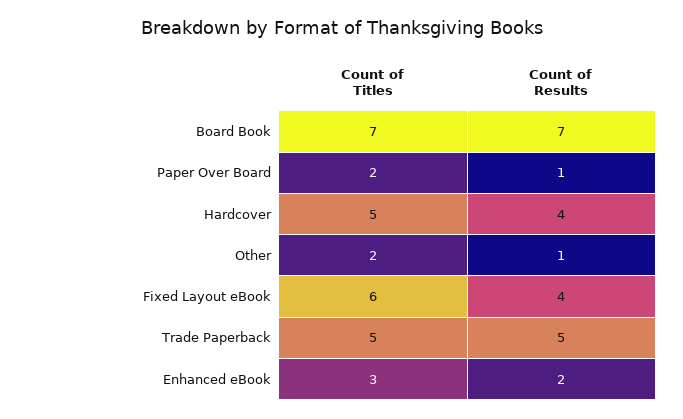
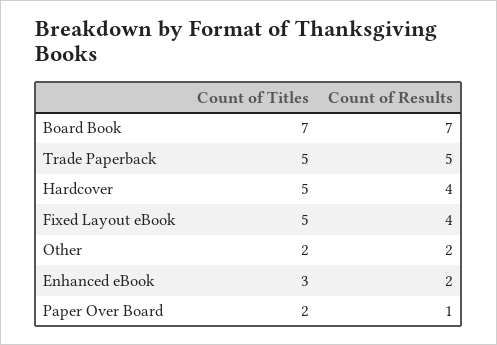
  {
    "Count of Titles": {
      "Board Book": 7,
      "Paper Over Board": 2,
      "Hardcover": 5,
      "Other": 2,
-     "Fixed Layout eBook": 6,
+     "Fixed Layout eBook": 5,
      "Trade Paperback": 5,
      "Enhanced eBook": 3
    },
    "Count of Results": {
      "Board Book": 7,
      "Paper Over Board": 1,
      "Hardcover": 4,
-     "Other": 1,
+     "Other": 2,
      "Fixed Layout eBook": 4,
      "Trade Paperback": 5,
      "Enhanced eBook": 2
    }
  }

